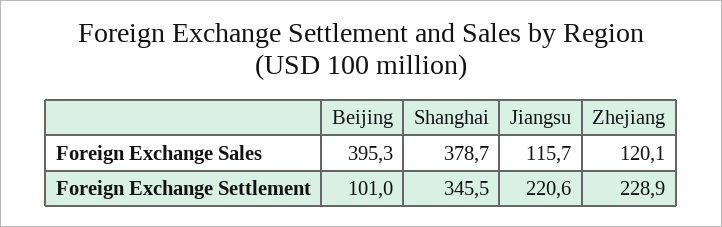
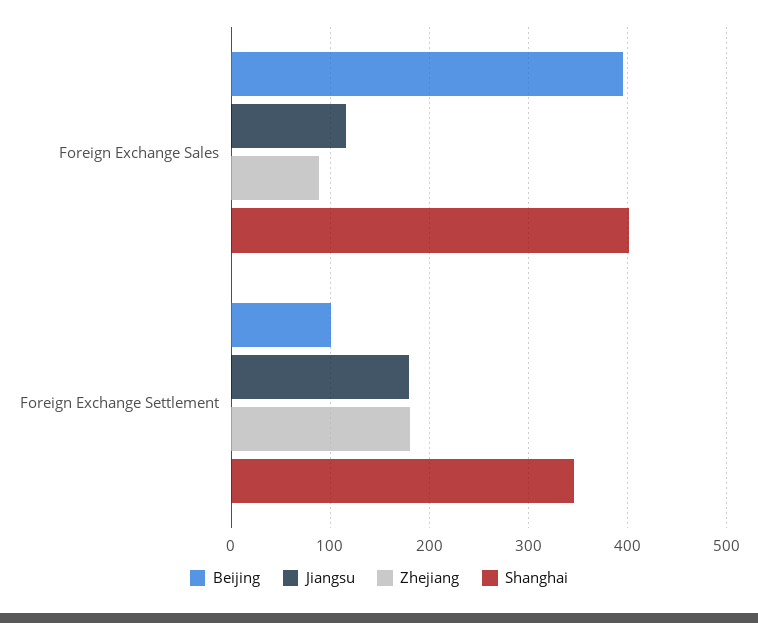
  {
    "Beijing": {
      "Foreign Exchange Sales": 395.3,
      "Foreign Exchange Settlement": 101
    },
    "Shanghai": {
-     "Foreign Exchange Sales": 378.7,
+     "Foreign Exchange Sales": 400,
      "Foreign Exchange Settlement": 345.5
    },
    "Jiangsu": {
      "Foreign Exchange Sales": 115.7,
-     "Foreign Exchange Settlement": 220.6
+     "Foreign Exchange Settlement": 180
    },
    "Zhejiang": {
-     "Foreign Exchange Sales": 120.1,
+     "Foreign Exchange Sales": 90,
-     "Foreign Exchange Settlement": 228.9
+     "Foreign Exchange Settlement": 180
    }
  }

